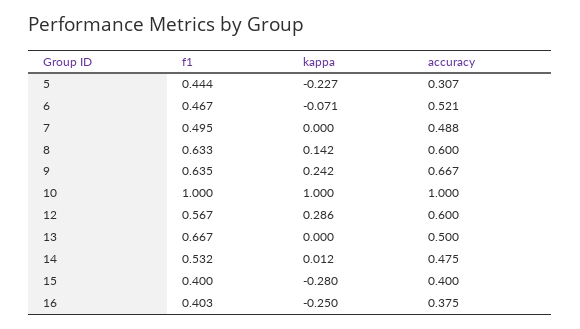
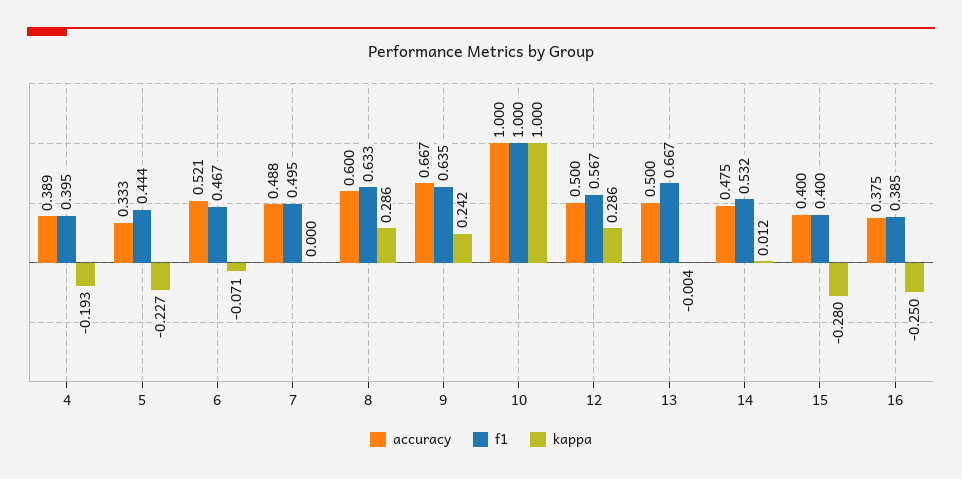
  {
    "f1": {
      "5": 0.444,
      "6": 0.467,
      "7": 0.495,
      "8": 0.633,
      "9": 0.635,
      "10": 1,
      "12": 0.567,
      "13": 0.667,
      "14": 0.532,
      "15": 0.4,
-     "16": 0.403
+     "16": 0.385,
+     "4": 0.395
    },
    "kappa": {
      "5": -0.227,
      "6": -0.071,
      "7": 0,
-     "8": 0.142,
+     "8": 0.286,
      "9": 0.242,
      "10": 1,
      "12": 0.286,
-     "13": 0,
+     "13": -0.004,
      "14": 0.012,
      "15": -0.28,
-     "16": -0.25
+     "16": -0.25,
+     "4": -0.193
    },
    "accuracy": {
-     "5": 0.307,
+     "5": 0.333,
      "6": 0.521,
      "7": 0.488,
      "8": 0.6,
      "9": 0.667,
      "10": 1,
-     "12": 0.6,
+     "12": 0.5,
      "13": 0.5,
      "14": 0.475,
      "15": 0.4,
-     "16": 0.375
+     "16": 0.375,
+     "4": 0.389
    }
  }

